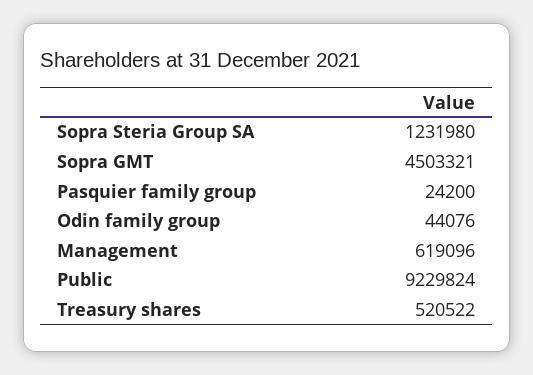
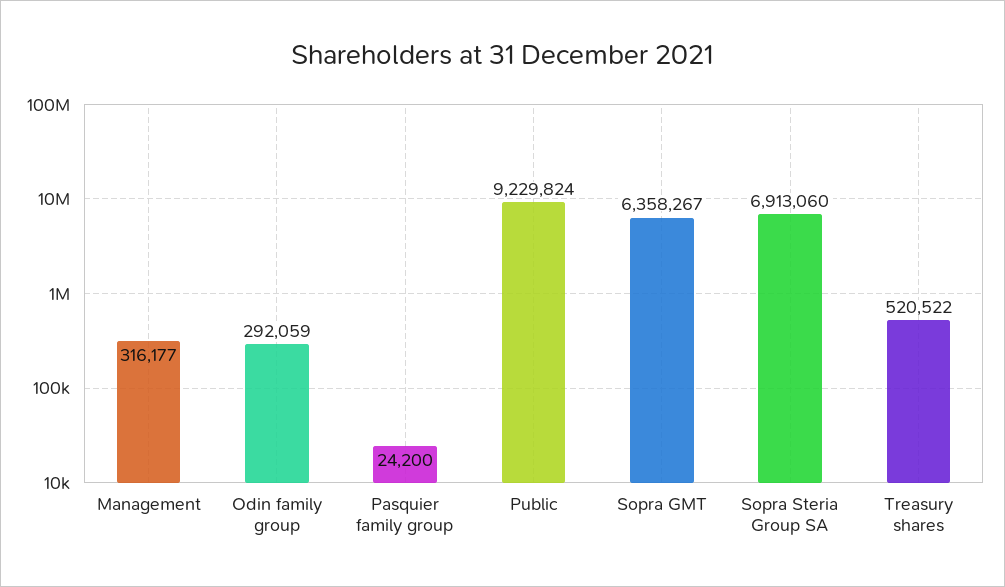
  {
-   "Sopra Steria Group SA": 1231980,
+   "Sopra Steria Group SA": 6913060,
-   "Sopra GMT": 4503321,
+   "Sopra GMT": 6358267,
    "Pasquier family group": 24200,
-   "Odin family group": 44076,
+   "Odin family group": 292059,
-   "Management": 619096,
+   "Management": 316177,
    "Public": 9229824,
    "Treasury shares": 520522
  }

